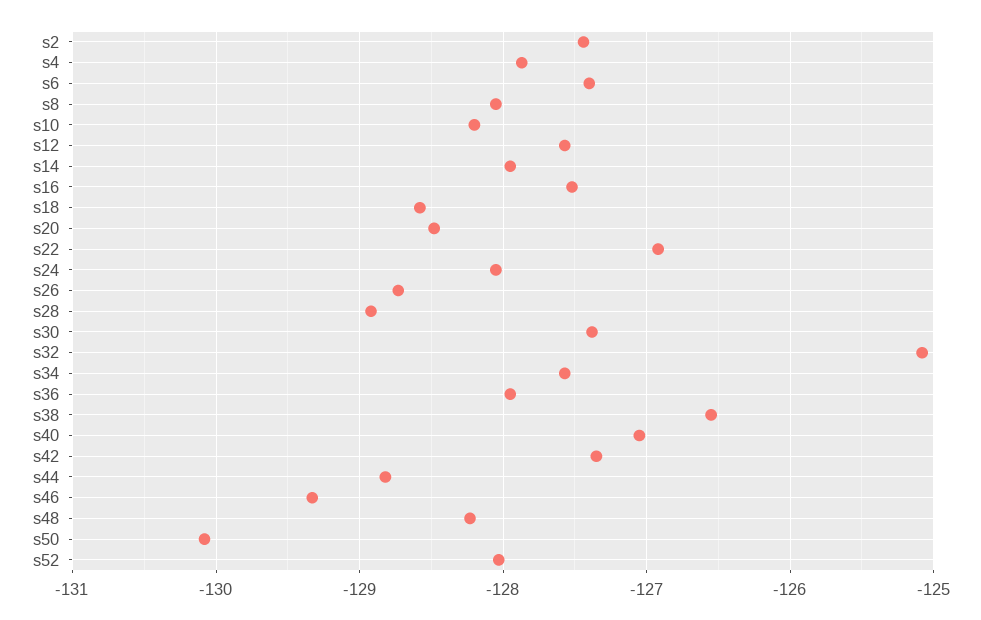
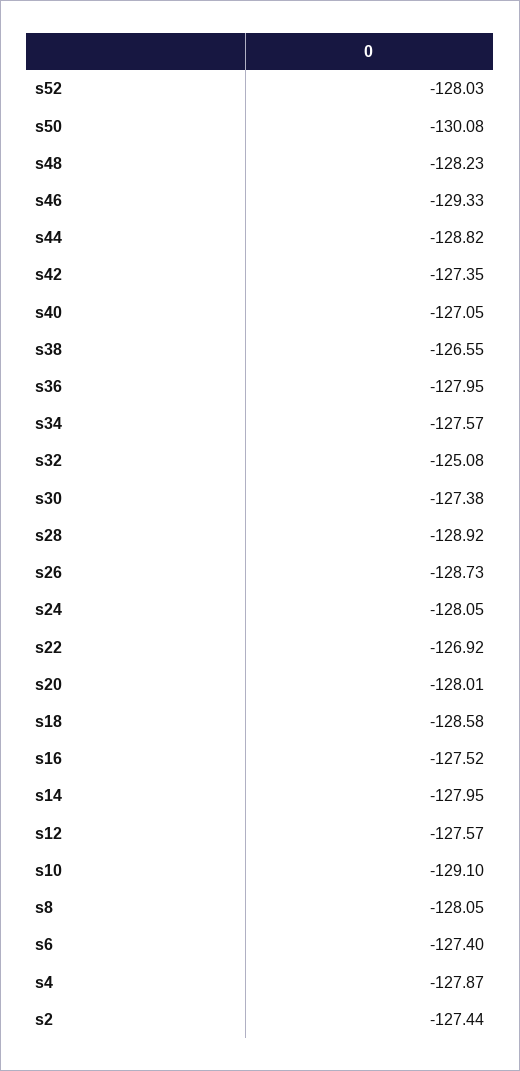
  {
    "s2": -127.44,
    "s4": -127.87,
    "s6": -127.4,
    "s8": -128.05,
-   "s10": -128.2,
+   "s10": -129.1,
    "s12": -127.57,
    "s14": -127.95,
    "s16": -127.52,
    "s18": -128.58,
-   "s20": -128.5,
+   "s20": -128.01,
    "s22": -126.92,
    "s24": -128.05,
    "s26": -128.73,
    "s28": -128.92,
    "s30": -127.38,
    "s32": -125.08,
    "s34": -127.57,
    "s36": -127.95,
    "s38": -126.55,
    "s40": -127.05,
    "s42": -127.35,
    "s44": -128.82,
    "s46": -129.33,
    "s48": -128.23,
    "s50": -130.08,
    "s52": -128.03
  }

